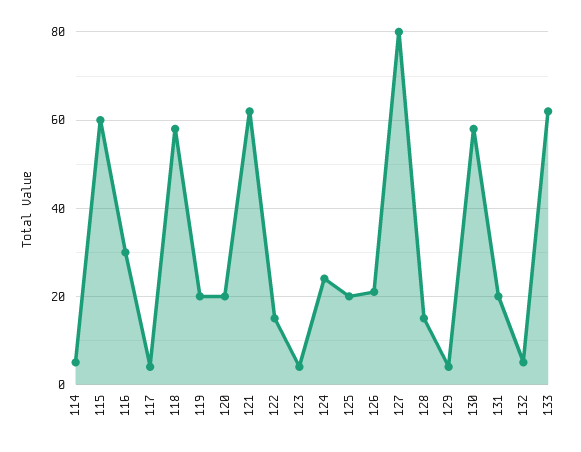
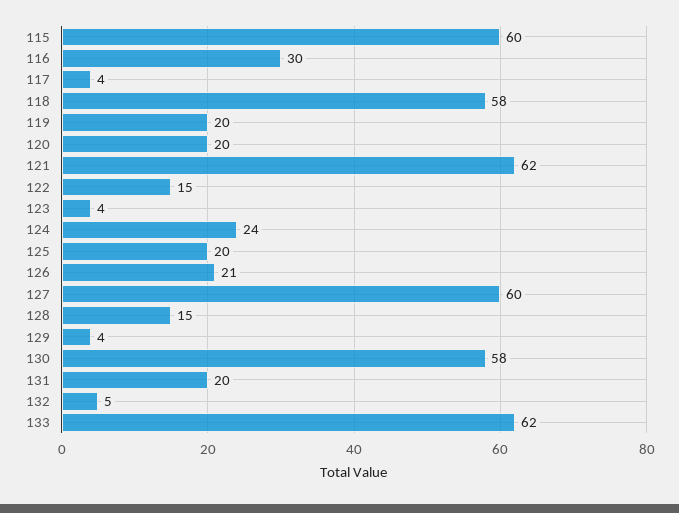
  {
-   "114": 5,
    "115": 60,
    "116": 30,
    "117": 4,
    "118": 58,
    "119": 20,
    "120": 20,
    "121": 62,
    "122": 15,
    "123": 4,
    "124": 24,
    "125": 20,
    "126": 21,
-   "127": 80,
+   "127": 60,
    "128": 15,
    "129": 4,
    "130": 58,
    "131": 20,
    "132": 5,
    "133": 62
  }

